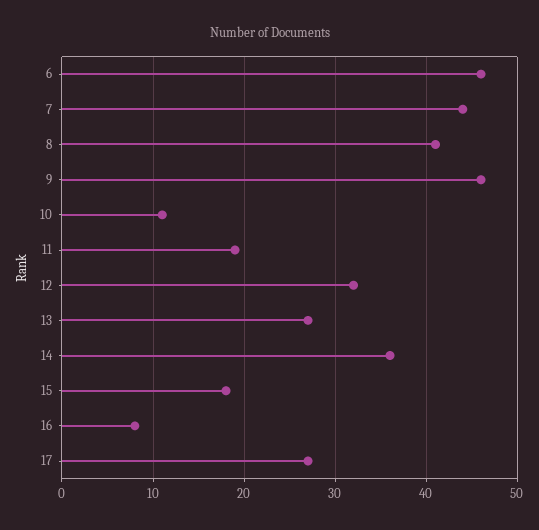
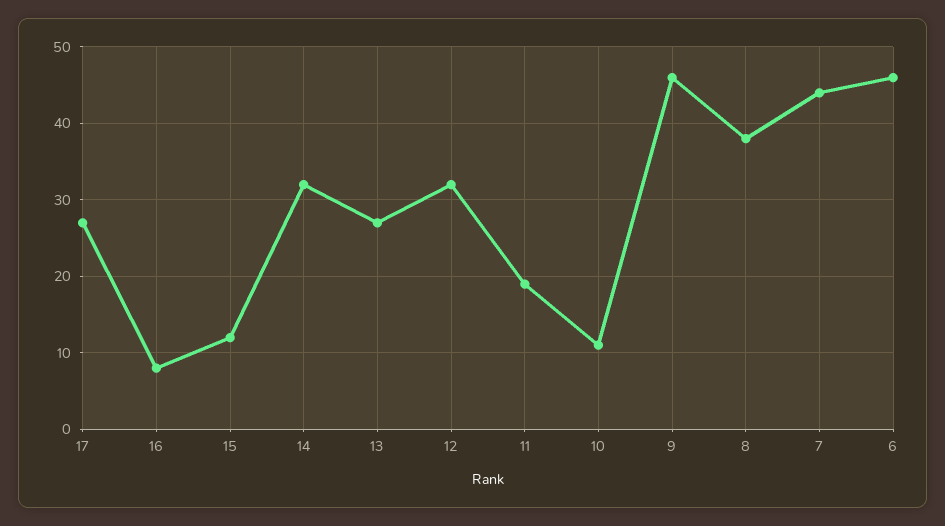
  {
    "6": 46,
    "7": 44,
-   "8": 41,
+   "8": 38,
    "9": 46,
    "10": 11,
    "11": 19,
    "12": 32,
    "13": 27,
-   "14": 36,
+   "14": 32,
-   "15": 18,
+   "15": 12,
    "16": 8,
    "17": 27
  }

